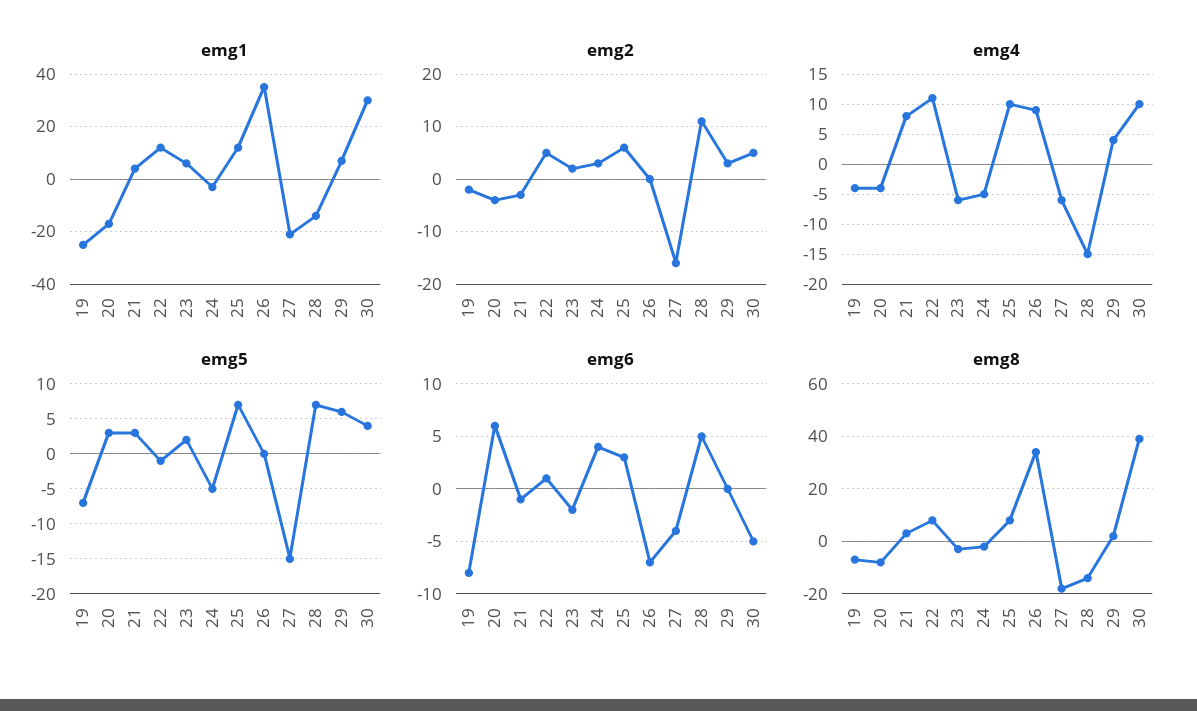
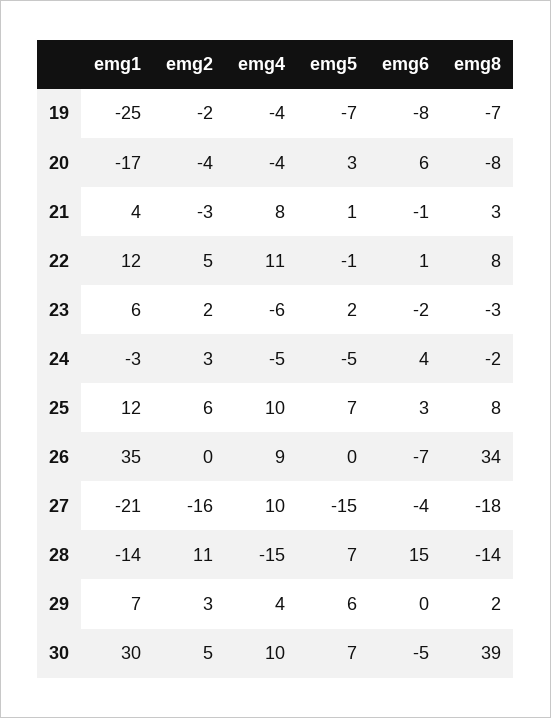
  {
    "emg1": {
      "19": -25,
      "20": -17,
      "21": 4,
      "22": 12,
      "23": 6,
      "24": -3,
      "25": 12,
      "26": 35,
      "27": -21,
      "28": -14,
      "29": 7,
      "30": 30
    },
    "emg2": {
      "19": -2,
      "20": -4,
      "21": -3,
      "22": 5,
      "23": 2,
      "24": 3,
      "25": 6,
      "26": 0,
      "27": -16,
      "28": 11,
      "29": 3,
      "30": 5
    },
    "emg4": {
      "19": -4,
      "20": -4,
      "21": 8,
      "22": 11,
      "23": -6,
      "24": -5,
      "25": 10,
      "26": 9,
-     "27": -6,
+     "27": 10,
      "28": -15,
      "29": 4,
      "30": 10
    },
    "emg5": {
      "19": -7,
      "20": 3,
-     "21": 3,
+     "21": 1,
      "22": -1,
      "23": 2,
      "24": -5,
      "25": 7,
      "26": 0,
      "27": -15,
      "28": 7,
      "29": 6,
-     "30": 4
+     "30": 7
    },
    "emg6": {
      "19": -8,
      "20": 6,
      "21": -1,
      "22": 1,
      "23": -2,
      "24": 4,
      "25": 3,
      "26": -7,
      "27": -4,
-     "28": 5,
+     "28": 15,
      "29": 0,
      "30": -5
    },
    "emg8": {
      "19": -7,
      "20": -8,
      "21": 3,
      "22": 8,
      "23": -3,
      "24": -2,
      "25": 8,
      "26": 34,
      "27": -18,
      "28": -14,
      "29": 2,
      "30": 39
    }
  }

